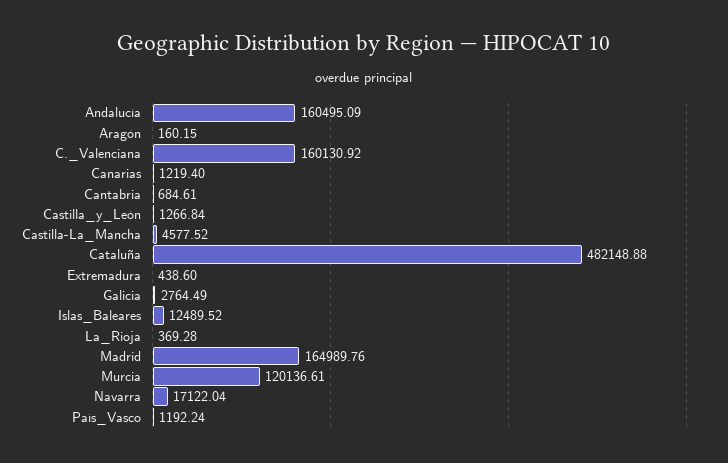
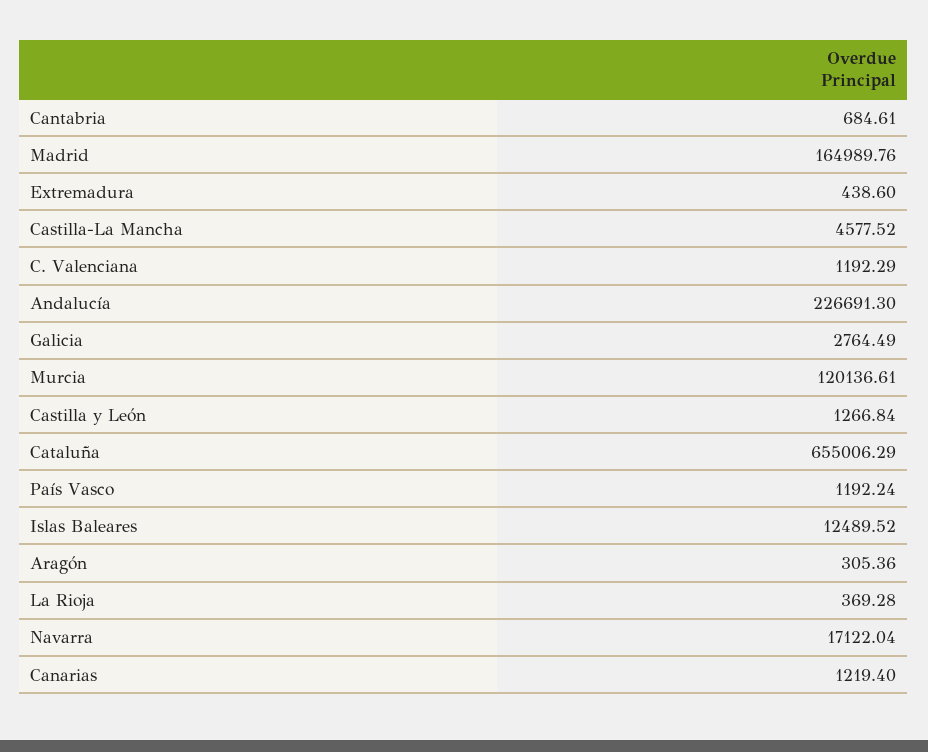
  {
-   "Andalucía": 160495.09,
+   "Andalucía": 226691.3,
-   "Aragón": 160.15,
+   "Aragón": 305.36,
-   "C._Valenciana": 160130.92,
+   "C._Valenciana": 1192.29,
    "Canarias": 1219.4,
    "Cantabria": 684.61,
    "Castilla_y_León": 1266.84,
    "Castilla-La_Mancha": 4577.52,
-   "Cataluña": 482148.88,
+   "Cataluña": 655006.29,
    "Extremadura": 438.6,
    "Galicia": 2764.49,
    "Islas_Baleares": 12489.52,
    "La_Rioja": 369.28,
    "Madrid": 164989.76,
    "Murcia": 120136.61,
    "Navarra": 17122.04,
    "País_Vasco": 1192.24
  }

